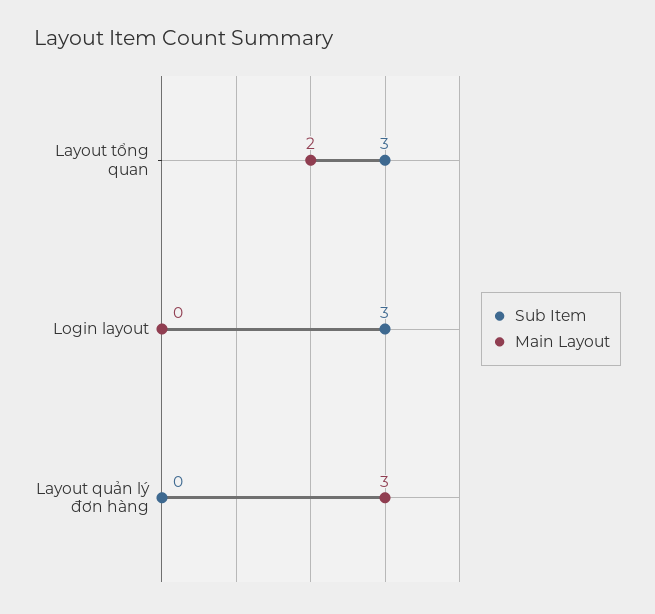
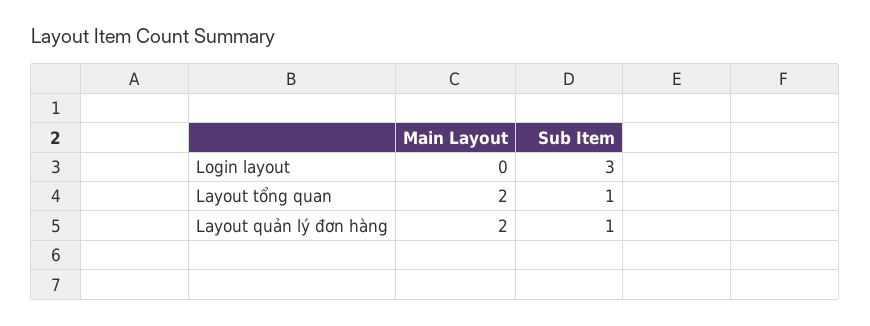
  {
    "Sub Item": {
-     "Layout tổng quan": 3,
+     "Layout tổng quan": 1,
      "Login layout": 3,
-     "Layout quản lý đơn hàng": 0
+     "Layout quản lý đơn hàng": 1
    },
    "Main Layout": {
      "Layout tổng quan": 2,
      "Login layout": 0,
-     "Layout quản lý đơn hàng": 3
+     "Layout quản lý đơn hàng": 2
    }
  }

